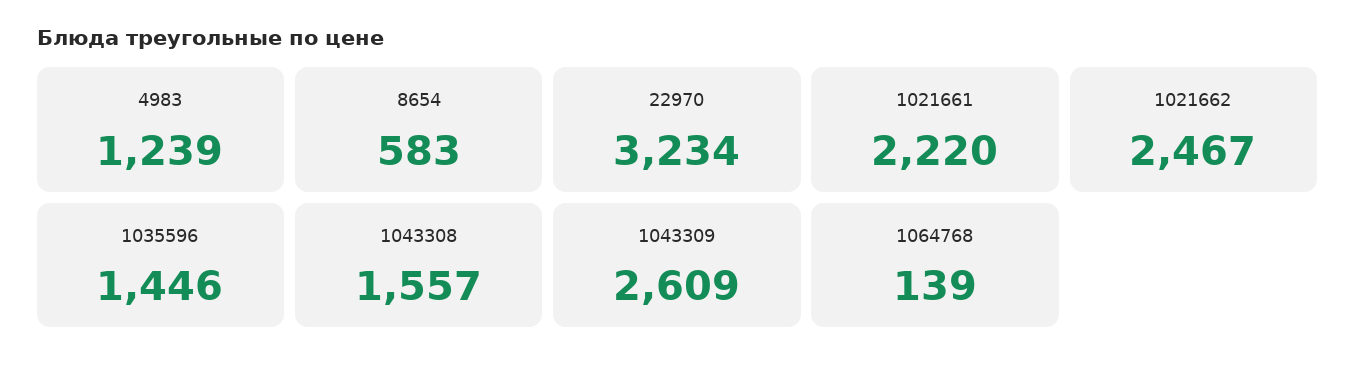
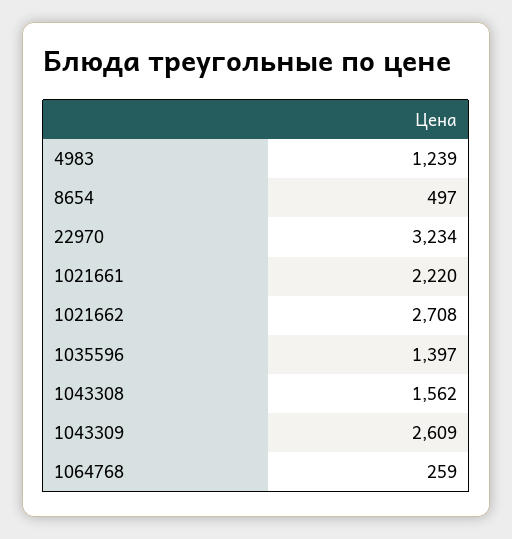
  {
    "4983": 1239,
-   "8654": 583,
+   "8654": 497,
    "22970": 3234,
    "1021661": 2220,
-   "1021662": 2467,
+   "1021662": 2708,
-   "1035596": 1446,
+   "1035596": 1397,
-   "1043308": 1557,
+   "1043308": 1562,
    "1043309": 2609,
-   "1064768": 139
+   "1064768": 259
  }

